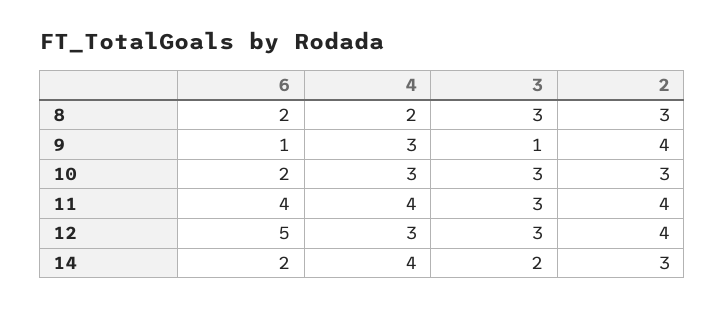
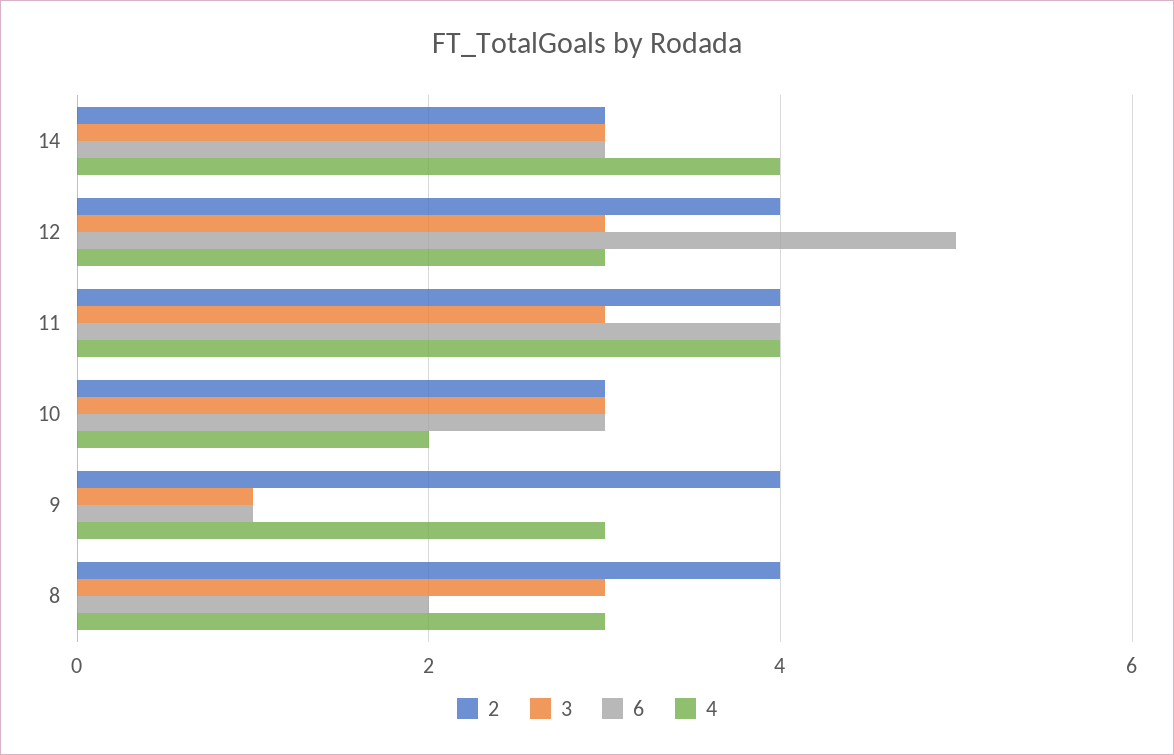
  {
    "6": {
      "8": 2,
      "9": 1,
-     "10": 2,
+     "10": 3,
      "11": 4,
      "12": 5,
-     "14": 2
+     "14": 3
    },
    "4": {
-     "8": 2,
+     "8": 3,
      "9": 3,
-     "10": 3,
+     "10": 2,
      "11": 4,
      "12": 3,
      "14": 4
    },
    "3": {
      "8": 3,
      "9": 1,
      "10": 3,
      "11": 3,
      "12": 3,
-     "14": 2
+     "14": 3
    },
    "2": {
-     "8": 3,
+     "8": 4,
      "9": 4,
      "10": 3,
      "11": 4,
      "12": 4,
      "14": 3
    }
  }

